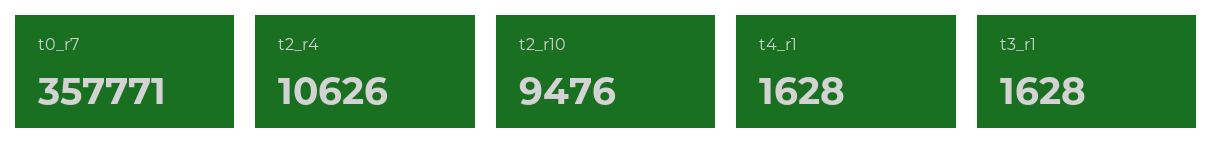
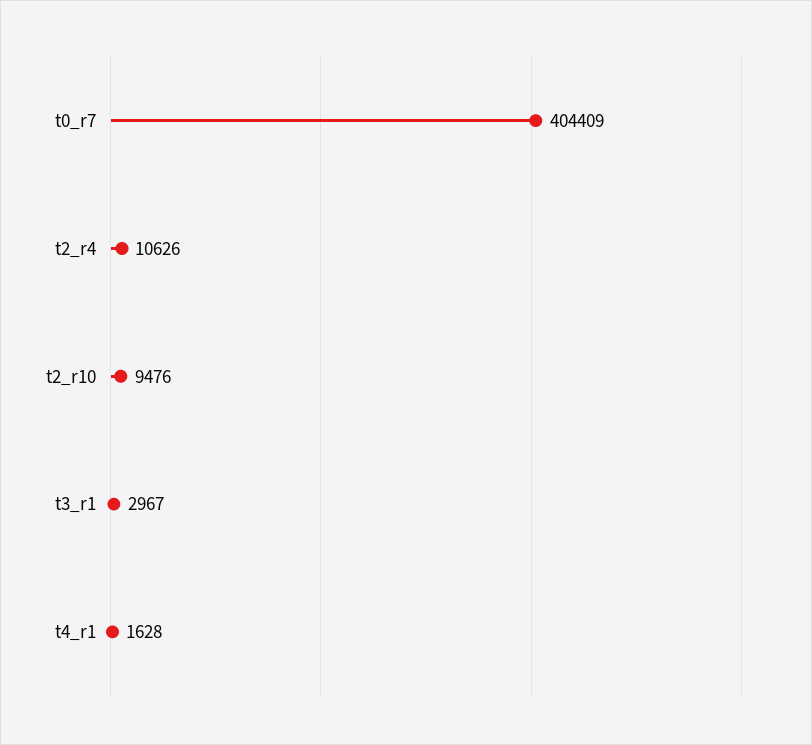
  {
-   "t0_r7": 357771,
+   "t0_r7": 404409,
    "t2_r4": 10626,
    "t2_r10": 9476,
    "t4_r1": 1628,
-   "t3_r1": 1628
+   "t3_r1": 2967
  }

